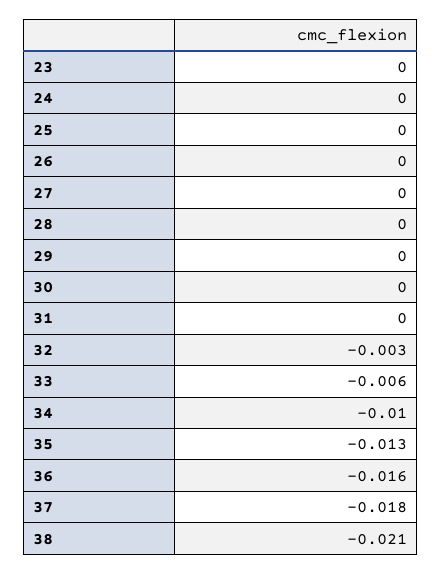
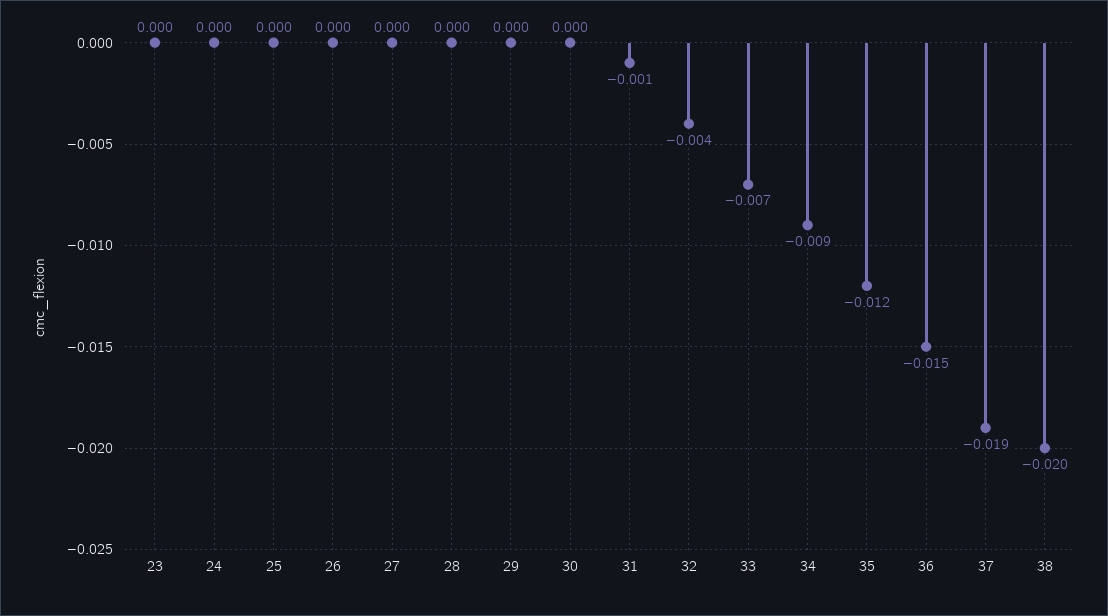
  {
    "23": 0,
    "24": 0,
    "25": 0,
    "26": 0,
    "27": 0,
    "28": 0,
    "29": 0,
    "30": 0,
-   "31": 0,
+   "31": -0.001,
-   "32": -0.003,
+   "32": -0.004,
-   "33": -0.006,
+   "33": -0.007,
-   "34": -0.01,
+   "34": -0.009,
-   "35": -0.013,
+   "35": -0.012,
-   "36": -0.016,
+   "36": -0.015,
-   "37": -0.018,
+   "37": -0.019,
-   "38": -0.021
+   "38": -0.02
  }

